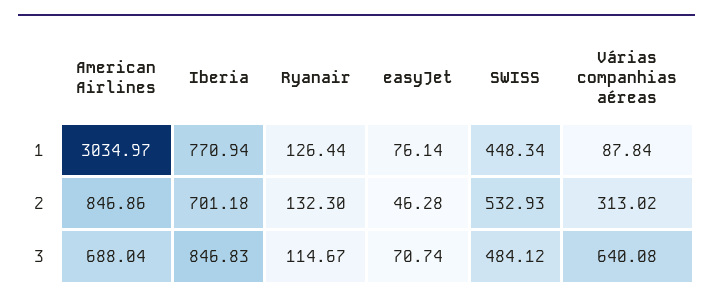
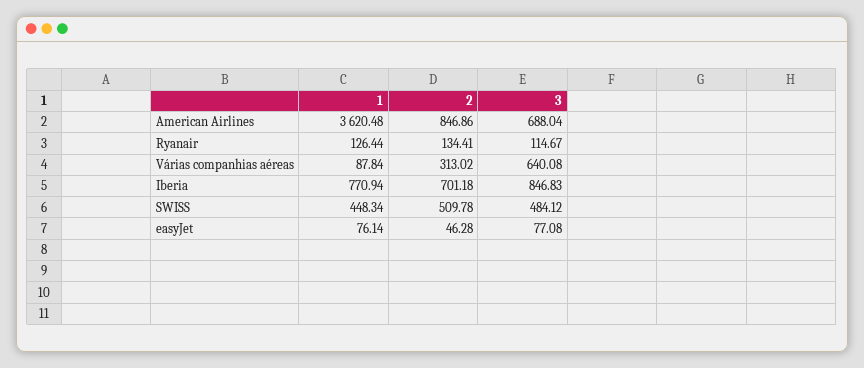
  {
    "American Airlines": {
-     "1": 3034.97,
+     "1": 3620.48,
      "2": 846.86,
      "3": 688.04
    },
    "Iberia": {
      "1": 770.94,
      "2": 701.18,
      "3": 846.83
    },
    "Ryanair": {
      "1": 126.44,
-     "2": 132.3,
+     "2": 134.41,
      "3": 114.67
    },
    "easyJet": {
      "1": 76.14,
      "2": 46.28,
-     "3": 70.74
+     "3": 77.08
    },
    "SWISS": {
      "1": 448.34,
-     "2": 532.93,
+     "2": 509.78,
      "3": 484.12
    },
    "Várias companhias aéreas": {
      "1": 87.84,
      "2": 313.02,
      "3": 640.08
    }
  }

